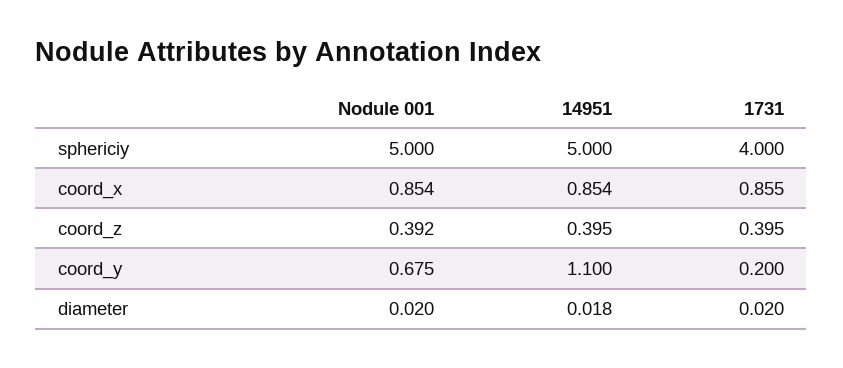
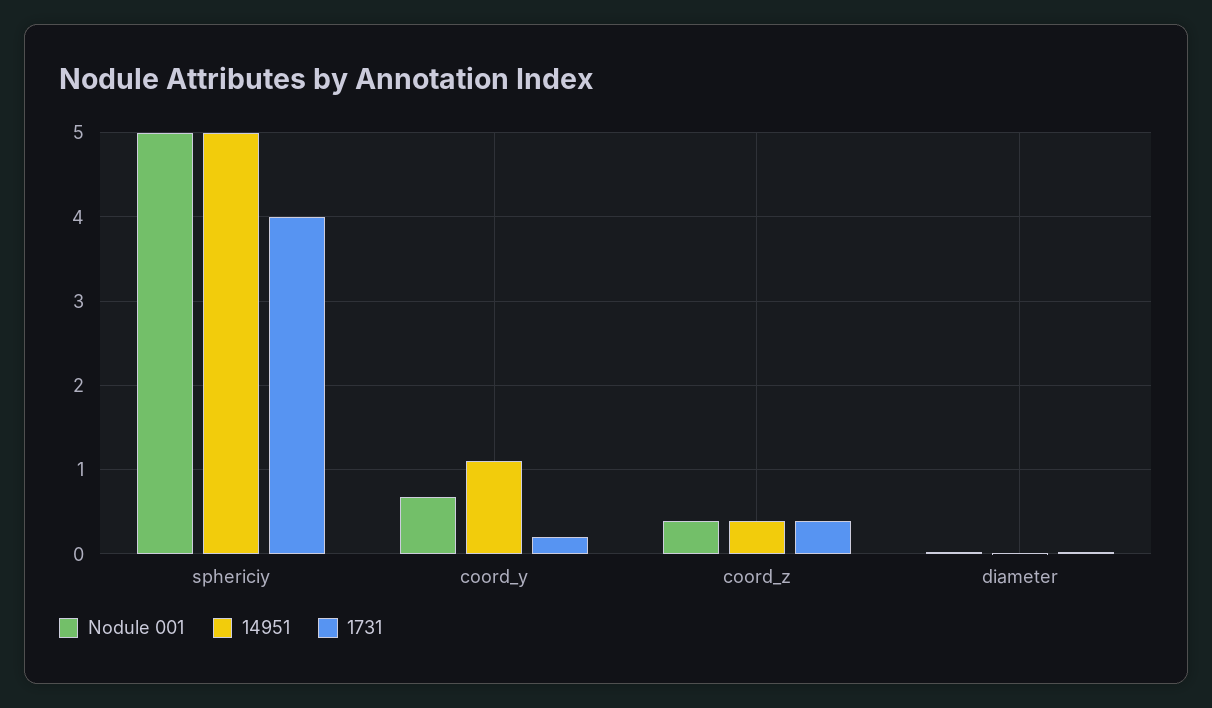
  {
    "Nodule 001": {
      "sphericiy": 5,
-     "coord_x": 0.854,
      "coord_z": 0.392,
      "coord_y": 0.675,
      "diameter": 0.02
    },
    "14951": {
      "sphericiy": 5,
-     "coord_x": 0.854,
      "coord_z": 0.395,
      "coord_y": 1.1,
      "diameter": 0.018
    },
    "1731": {
      "sphericiy": 4,
-     "coord_x": 0.855,
      "coord_z": 0.395,
      "coord_y": 0.2,
      "diameter": 0.02
    }
  }

